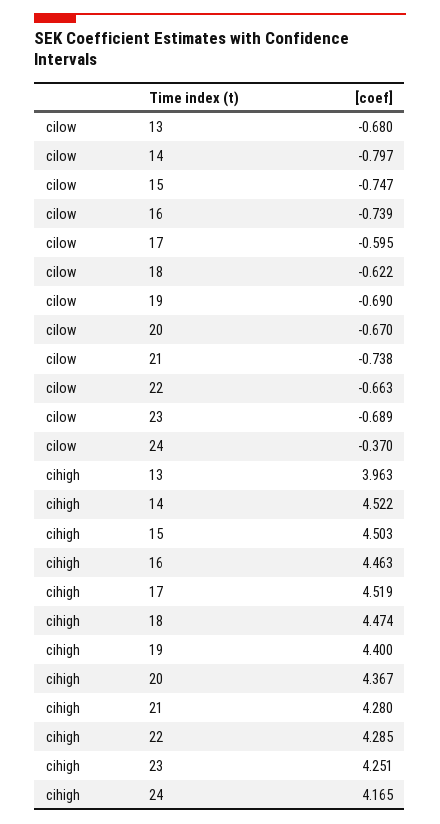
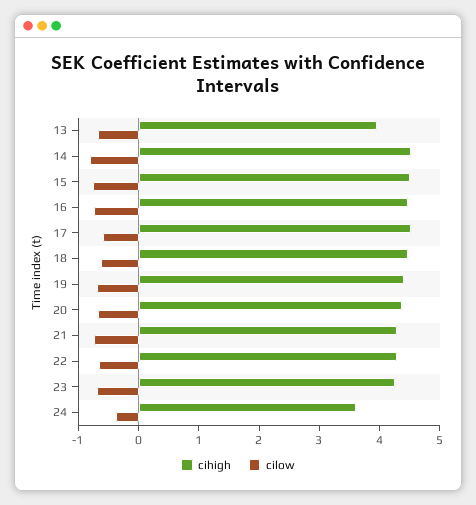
  {
    "cilow": {
      "13": -0.68,
      "14": -0.797,
      "15": -0.747,
      "16": -0.739,
      "17": -0.595,
      "18": -0.622,
      "19": -0.69,
      "20": -0.67,
      "21": -0.738,
      "22": -0.663,
      "23": -0.689,
      "24": -0.37
    },
    "cihigh": {
      "13": 3.963,
      "14": 4.522,
      "15": 4.503,
      "16": 4.463,
      "17": 4.519,
      "18": 4.474,
      "19": 4.4,
      "20": 4.367,
      "21": 4.28,
      "22": 4.285,
      "23": 4.251,
-     "24": 4.165
+     "24": 3.6
    }
  }

